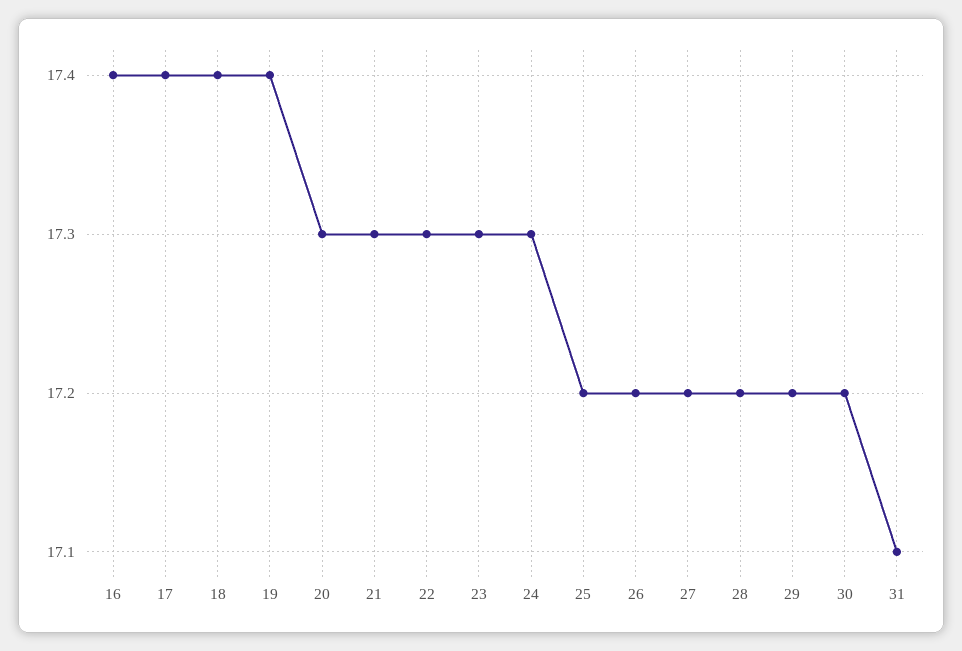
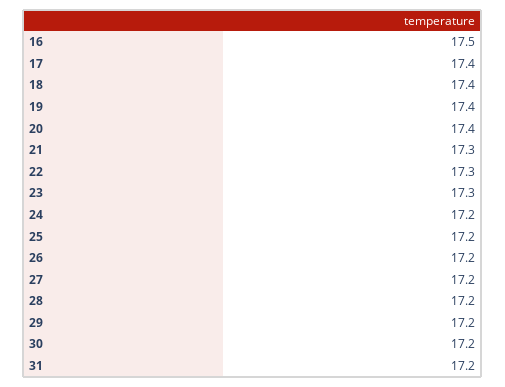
  {
-   "16": 17.4,
+   "16": 17.5,
    "17": 17.4,
    "18": 17.4,
    "19": 17.4,
-   "20": 17.3,
+   "20": 17.4,
    "21": 17.3,
    "22": 17.3,
    "23": 17.3,
-   "24": 17.3,
+   "24": 17.2,
    "25": 17.2,
    "26": 17.2,
    "27": 17.2,
    "28": 17.2,
    "29": 17.2,
    "30": 17.2,
-   "31": 17.1
+   "31": 17.2
  }

